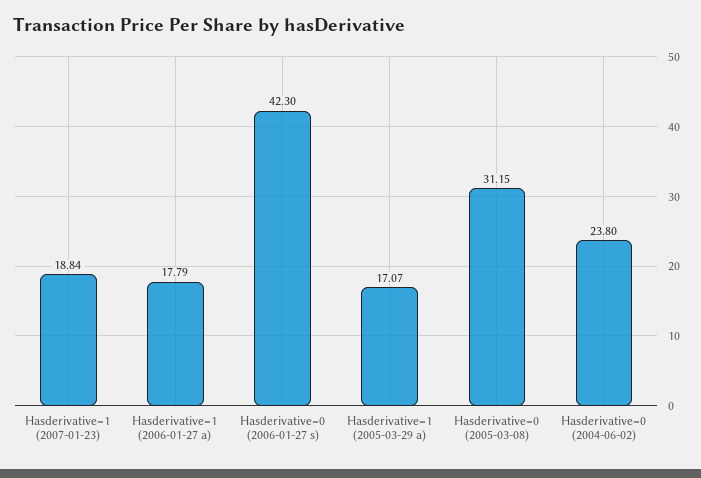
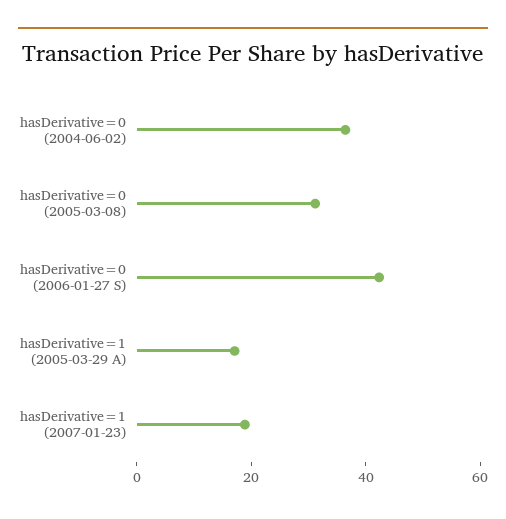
  {
    "Hasderivative=1 (2007-01-23)": 18.84,
-   "Hasderivative=1 (2006-01-27 a)": 17.79,
    "Hasderivative=0 (2006-01-27 s)": 42.3,
    "Hasderivative=1 (2005-03-29 a)": 17.07,
    "Hasderivative=0 (2005-03-08)": 31.15,
-   "Hasderivative=0 (2004-06-02)": 23.8
+   "Hasderivative=0 (2004-06-02)": 35
  }

